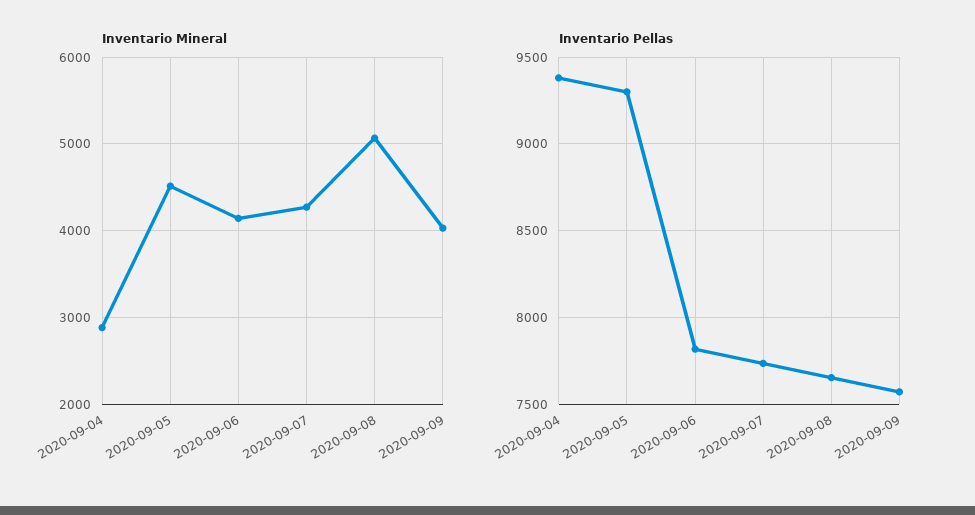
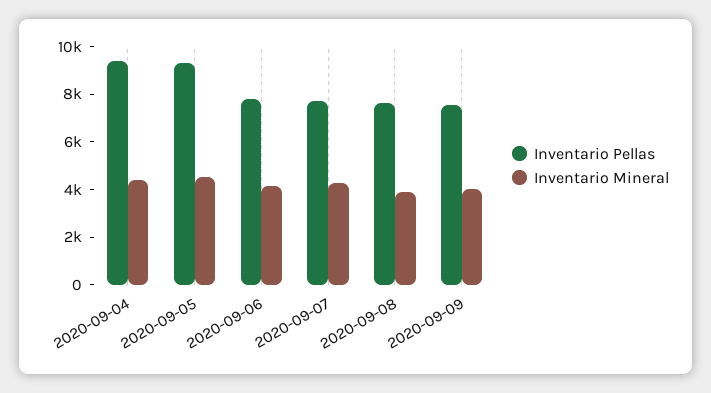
  {
    "Inventario Mineral": {
-     "2020-09-04": 2900,
+     "2020-09-04": 4500,
      "2020-09-05": 4500,
      "2020-09-06": 4100,
      "2020-09-07": 4300,
-     "2020-09-08": 5100,
+     "2020-09-08": 4000,
      "2020-09-09": 4000
    },
    "Inventario Pellas": {
      "2020-09-04": 9400,
      "2020-09-05": 9300,
      "2020-09-06": 7800,
      "2020-09-07": 7750,
      "2020-09-08": 7650,
      "2020-09-09": 7550
    }
  }

